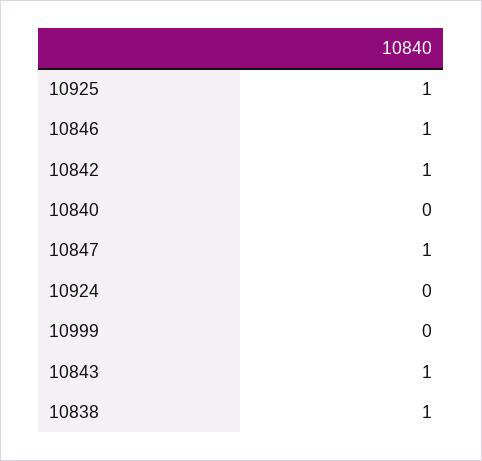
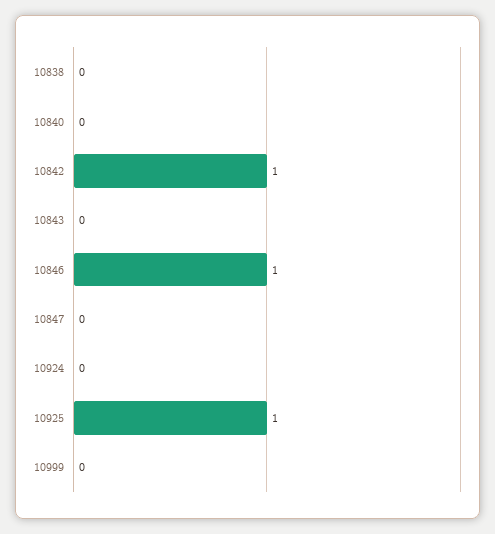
  {
    "10925": 1,
    "10846": 1,
    "10842": 1,
    "10840": 0,
-   "10847": 1,
+   "10847": 0,
    "10924": 0,
    "10999": 0,
-   "10843": 1,
+   "10843": 0,
-   "10838": 1
+   "10838": 0
  }

